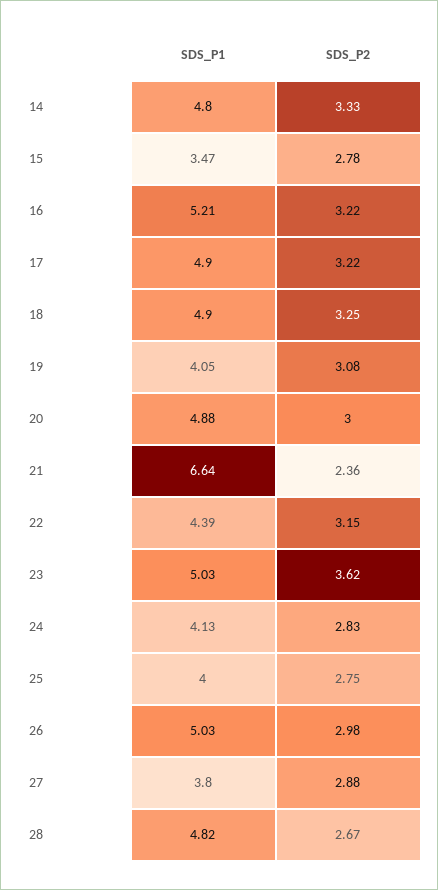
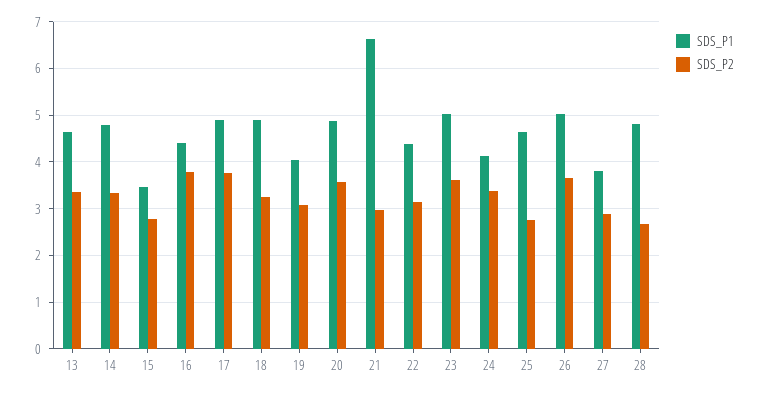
  {
    "SDS_P1": {
      "14": 4.8,
      "15": 3.47,
-     "16": 5.21,
+     "16": 4.4,
      "17": 4.9,
      "18": 4.9,
      "19": 4.05,
      "20": 4.88,
      "21": 6.64,
      "22": 4.39,
      "23": 5.03,
      "24": 4.13,
-     "25": 4,
+     "25": 4.6,
      "26": 5.03,
      "27": 3.8,
-     "28": 4.82
+     "28": 4.82,
+     "13": 4.6
    },
    "SDS_P2": {
      "14": 3.33,
      "15": 2.78,
-     "16": 3.22,
+     "16": 3.8,
-     "17": 3.22,
+     "17": 3.8,
      "18": 3.25,
      "19": 3.08,
-     "20": 3,
+     "20": 3.6,
-     "21": 2.36,
+     "21": 3,
      "22": 3.15,
      "23": 3.62,
-     "24": 2.83,
+     "24": 3.4,
      "25": 2.75,
-     "26": 2.98,
+     "26": 3.6,
      "27": 2.88,
-     "28": 2.67
+     "28": 2.67,
+     "13": 3.4
    }
  }

